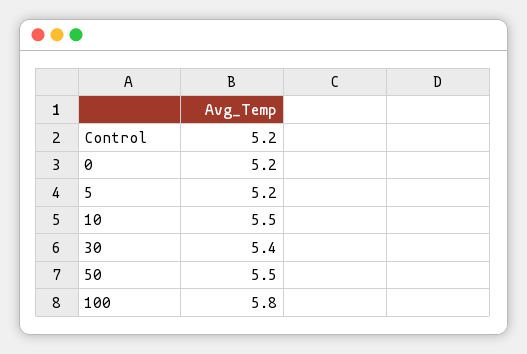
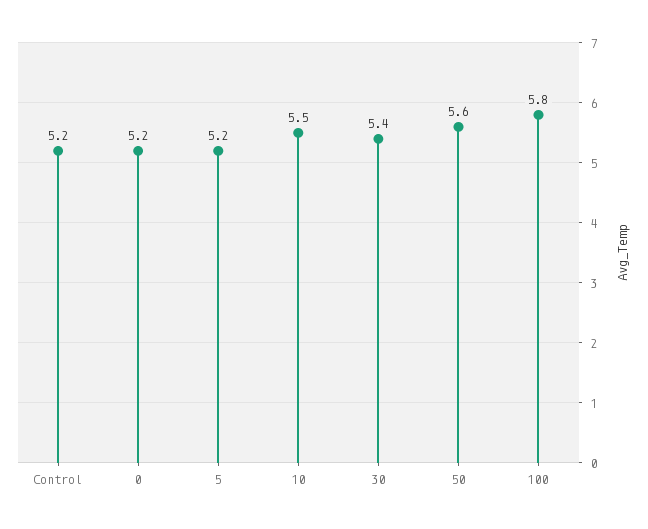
  {
    "Control": 5.2,
    "0": 5.2,
    "5": 5.2,
    "10": 5.5,
    "30": 5.4,
-   "50": 5.5,
+   "50": 5.6,
    "100": 5.8
  }

